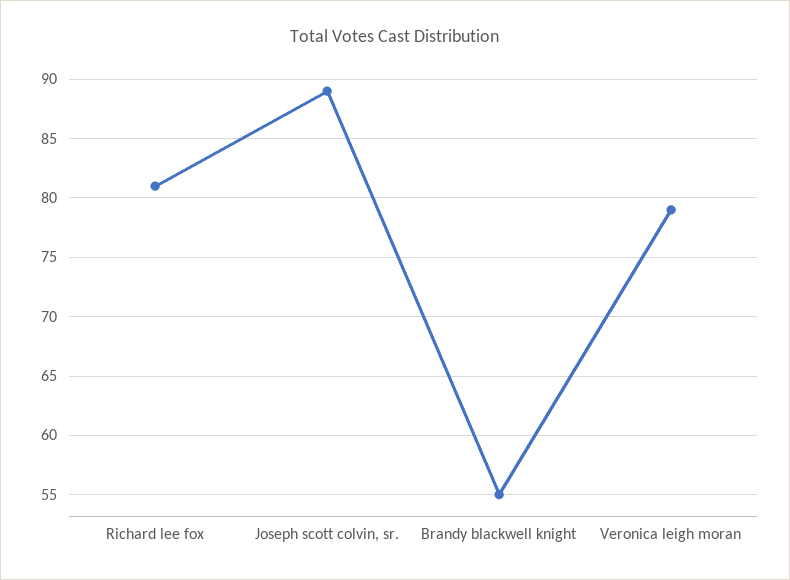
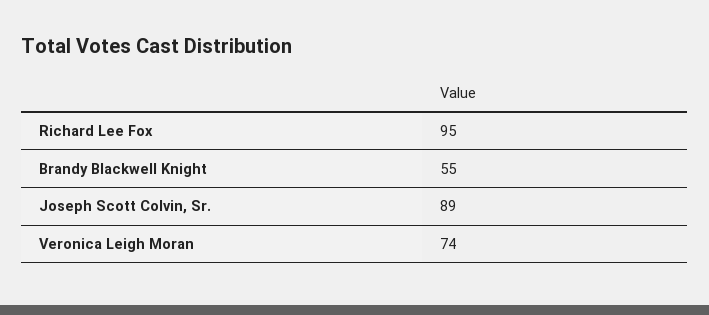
  {
-   "Richard lee fox": 81,
+   "Richard lee fox": 95,
    "Joseph scott colvin, sr.": 89,
    "Brandy blackwell knight": 55,
-   "Veronica leigh moran": 79
+   "Veronica leigh moran": 74
  }

